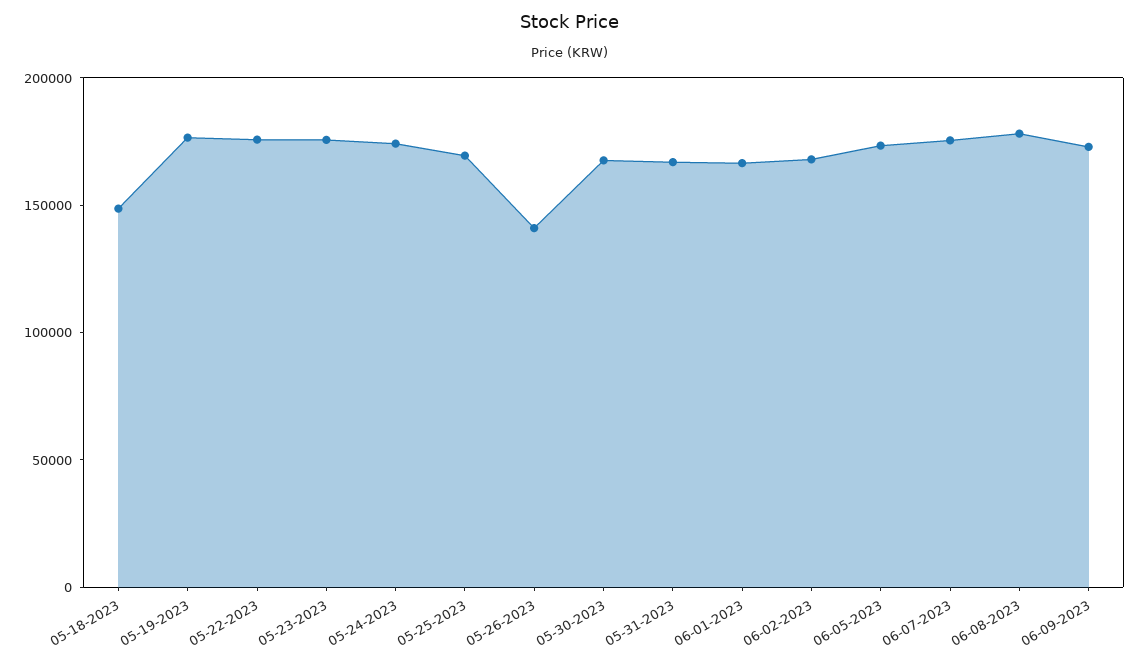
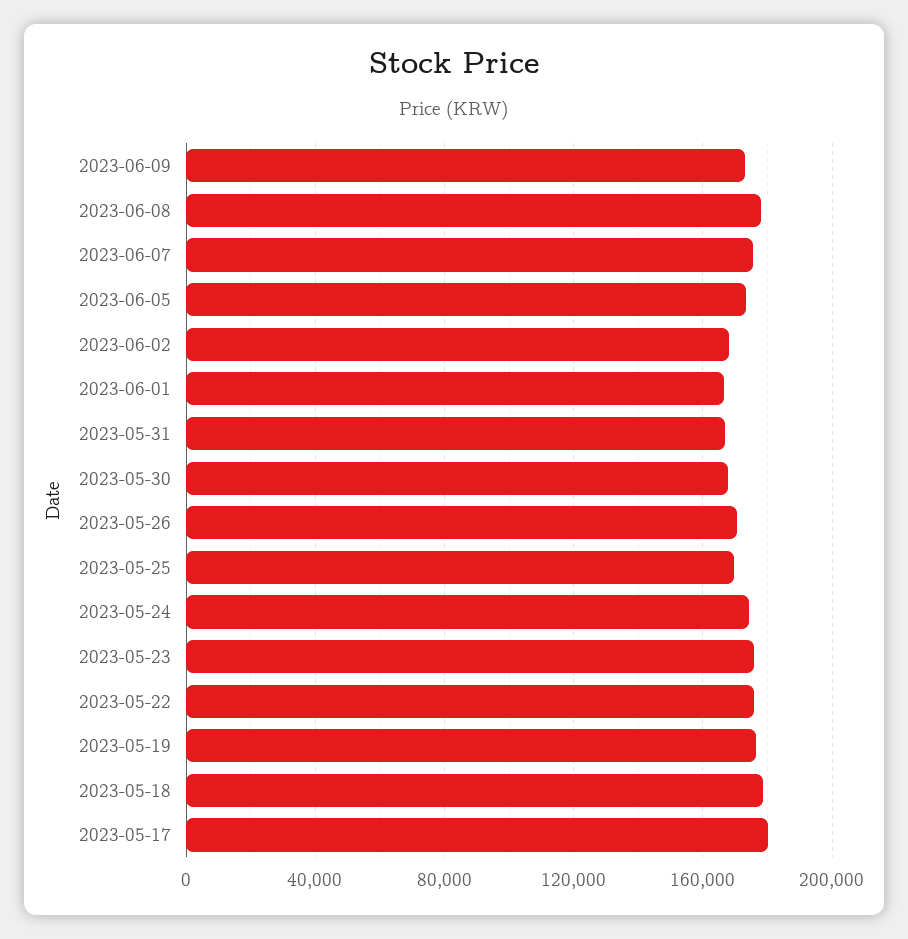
  {
-   "05-18-2023": 150000,
+   "05-18-2023": 180000,
    "05-19-2023": 175000,
    "05-22-2023": 175000,
    "05-23-2023": 175000,
    "05-24-2023": 175000,
    "05-25-2023": 170000,
-   "05-26-2023": 140000,
+   "05-26-2023": 170000,
    "05-30-2023": 170000,
    "05-31-2023": 165000,
    "06-01-2023": 165000,
    "06-02-2023": 170000,
    "06-05-2023": 175000,
    "06-07-2023": 175000,
    "06-08-2023": 180000,
-   "06-09-2023": 175000
+   "06-09-2023": 175000,
+   "2023-05-17": 180000
  }

